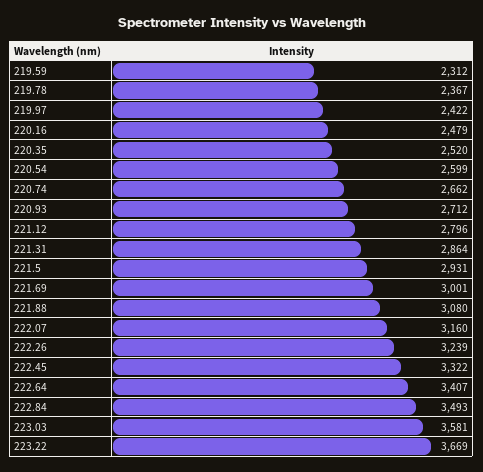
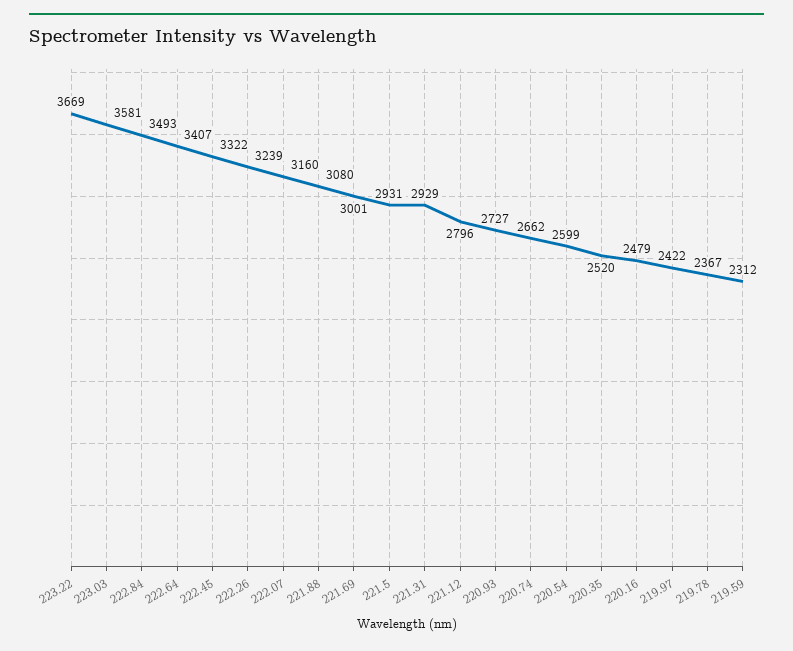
  {
    "219.59": 2312,
    "219.78": 2367,
    "219.97": 2422,
    "220.16": 2479,
    "220.35": 2520,
    "220.54": 2599,
    "220.74": 2662,
-   "220.93": 2712,
+   "220.93": 2727,
    "221.12": 2796,
-   "221.31": 2864,
+   "221.31": 2929,
    "221.5": 2931,
    "221.69": 3001,
    "221.88": 3080,
    "222.07": 3160,
    "222.26": 3239,
    "222.45": 3322,
    "222.64": 3407,
    "222.84": 3493,
    "223.03": 3581,
    "223.22": 3669
  }

